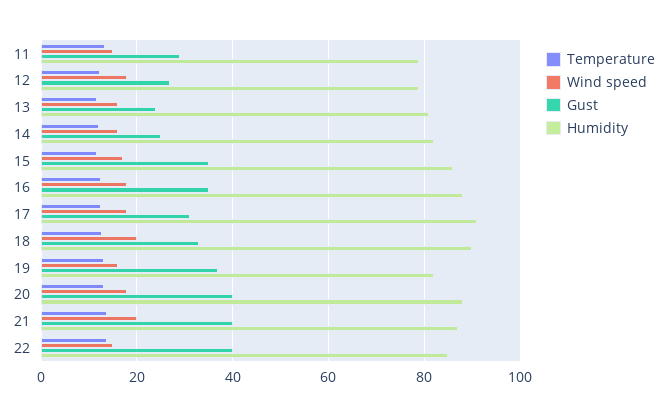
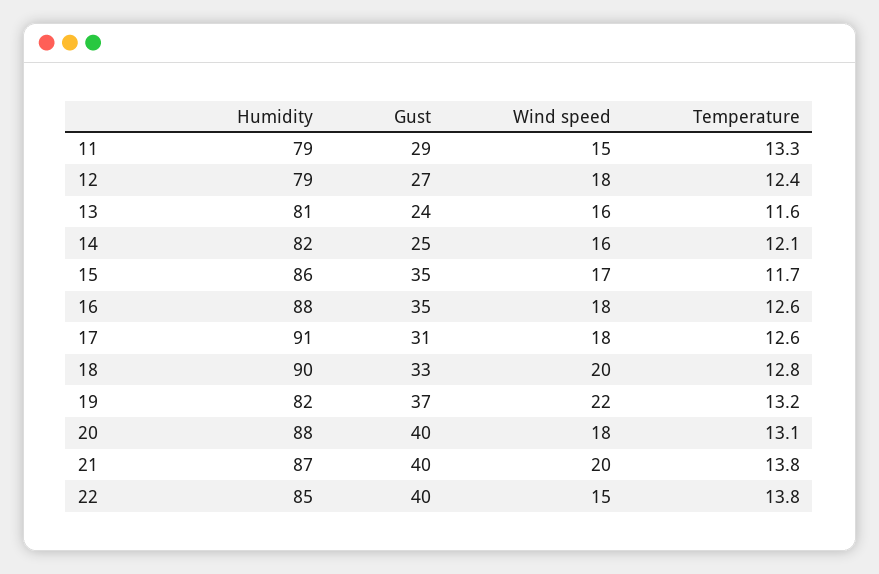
  {
    "Temperature": {
      "11": 13.3,
      "12": 12.4,
      "13": 11.6,
      "14": 12.1,
      "15": 11.7,
      "16": 12.6,
      "17": 12.6,
      "18": 12.8,
      "19": 13.2,
      "20": 13.1,
      "21": 13.8,
      "22": 13.8
    },
    "Wind speed": {
      "11": 15,
      "12": 18,
      "13": 16,
      "14": 16,
      "15": 17,
      "16": 18,
      "17": 18,
      "18": 20,
-     "19": 16,
+     "19": 22,
      "20": 18,
      "21": 20,
      "22": 15
    },
    "Gust": {
      "11": 29,
      "12": 27,
      "13": 24,
      "14": 25,
      "15": 35,
      "16": 35,
      "17": 31,
      "18": 33,
      "19": 37,
      "20": 40,
      "21": 40,
      "22": 40
    },
    "Humidity": {
      "11": 79,
      "12": 79,
      "13": 81,
      "14": 82,
      "15": 86,
      "16": 88,
      "17": 91,
      "18": 90,
      "19": 82,
      "20": 88,
      "21": 87,
      "22": 85
    }
  }

